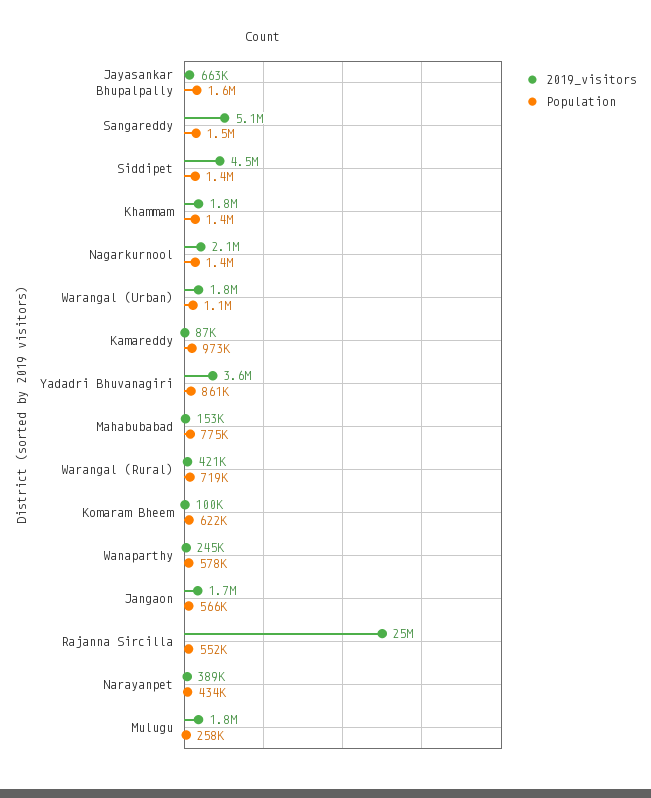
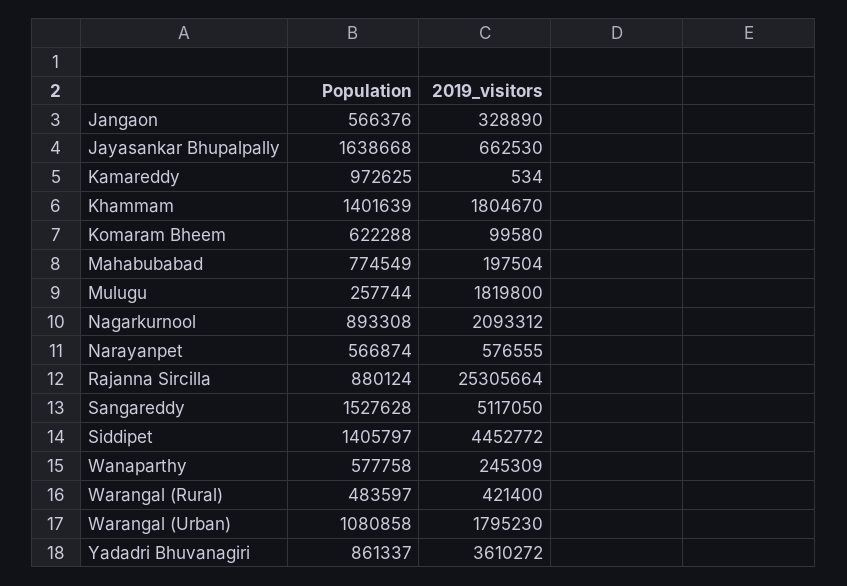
  {
    "2019_visitors": {
      "Jayasankar Bhupalpally": 662530,
      "Sangareddy": 5117050,
      "Siddipet": 4452772,
      "Khammam": 1804670,
      "Nagarkurnool": 2093312,
      "Warangal (Urban)": 1795230,
-     "Kamareddy": 87000,
+     "Kamareddy": 534,
      "Yadadri Bhuvanagiri": 3610272,
-     "Mahabubabad": 153000,
+     "Mahabubabad": 197504,
      "Warangal (Rural)": 421400,
      "Komaram Bheem": 99580,
      "Wanaparthy": 245309,
-     "Jangaon": 1700000,
+     "Jangaon": 328890,
      "Rajanna Sircilla": 25305664,
-     "Narayanpet": 389000,
+     "Narayanpet": 576555,
      "Mulugu": 1819800
    },
    "Population": {
      "Jayasankar Bhupalpally": 1638668,
      "Sangareddy": 1527628,
      "Siddipet": 1405797,
      "Khammam": 1401639,
-     "Nagarkurnool": 1400000,
+     "Nagarkurnool": 893308,
      "Warangal (Urban)": 1080858,
      "Kamareddy": 972625,
      "Yadadri Bhuvanagiri": 861337,
      "Mahabubabad": 774549,
-     "Warangal (Rural)": 719000,
+     "Warangal (Rural)": 483597,
      "Komaram Bheem": 622288,
      "Wanaparthy": 577758,
      "Jangaon": 566376,
-     "Rajanna Sircilla": 552000,
+     "Rajanna Sircilla": 880124,
-     "Narayanpet": 434000,
+     "Narayanpet": 566874,
      "Mulugu": 257744
    }
  }

